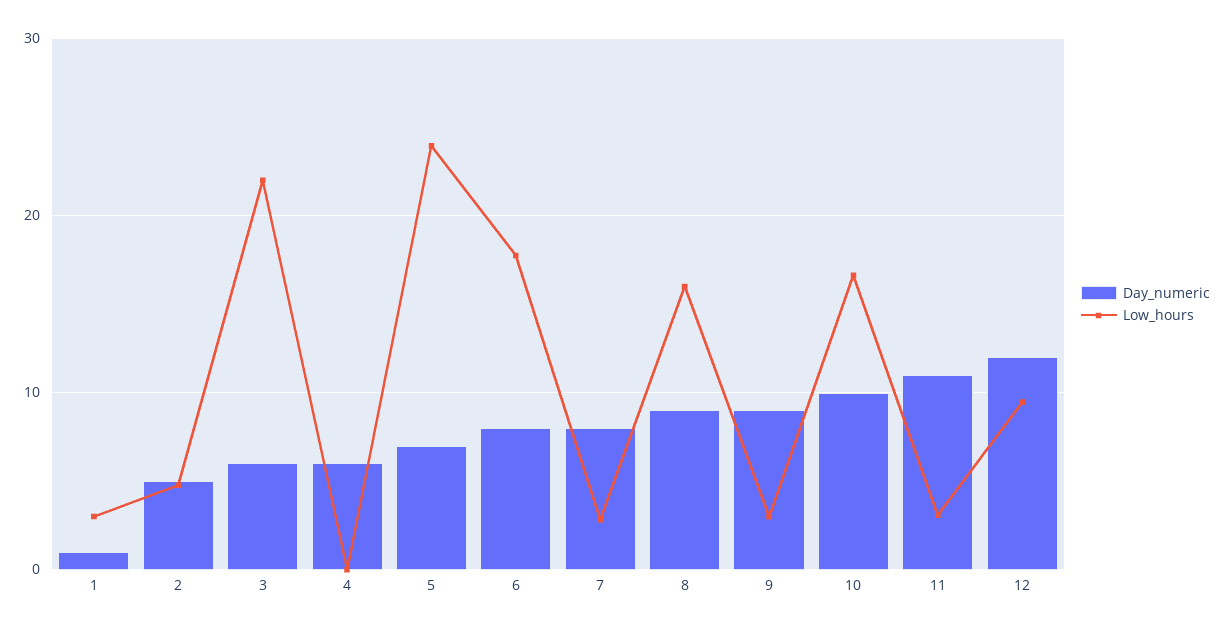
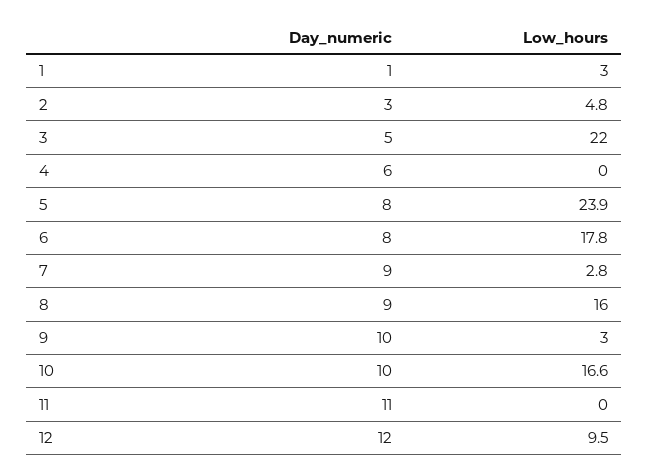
  {
    "Day_numeric": {
      "1": 1,
-     "2": 5,
+     "2": 3,
-     "3": 6,
+     "3": 5,
      "4": 6,
-     "5": 7,
+     "5": 8,
      "6": 8,
-     "7": 8,
+     "7": 9,
      "8": 9,
-     "9": 9,
+     "9": 10,
      "10": 10,
      "11": 11,
      "12": 12
    },
    "Low_hours": {
      "1": 3,
      "2": 4.8,
      "3": 22,
      "4": 0,
      "5": 23.9,
      "6": 17.8,
      "7": 2.8,
      "8": 16,
      "9": 3,
      "10": 16.6,
-     "11": 3,
+     "11": 0,
      "12": 9.5
    }
  }

